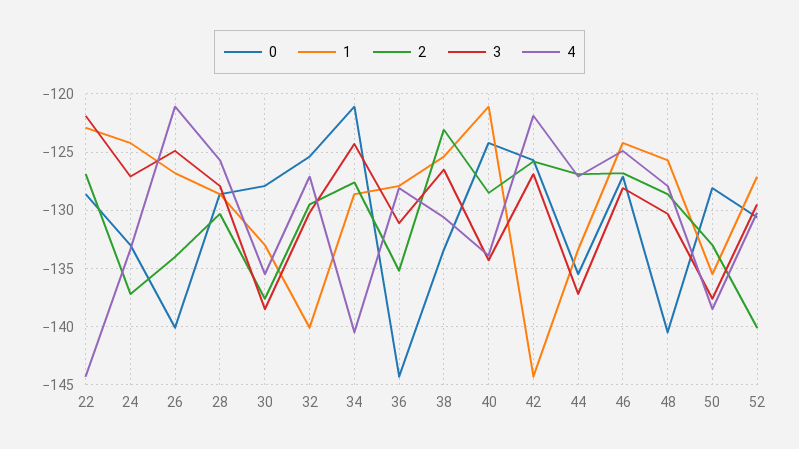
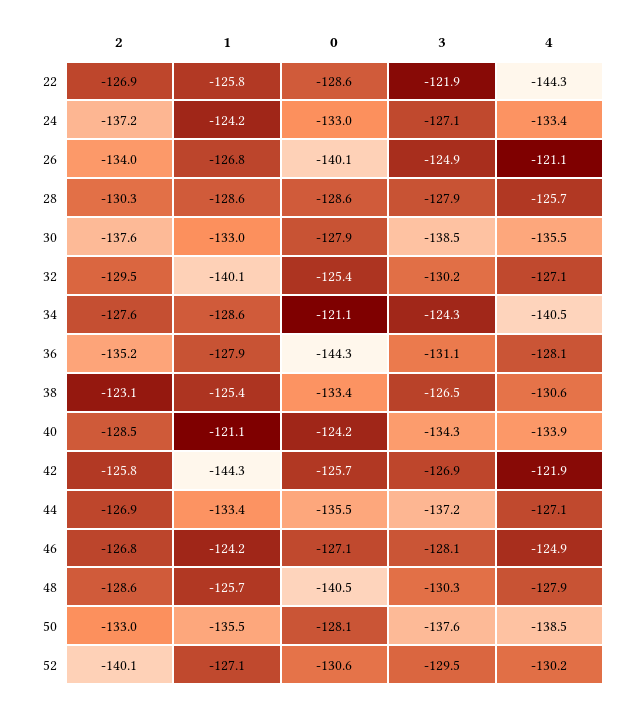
  {
    "0": {
      "22": -128.6,
      "24": -133,
      "26": -140.1,
      "28": -128.6,
      "30": -127.9,
      "32": -125.4,
      "34": -121.1,
      "36": -144.3,
      "38": -133.4,
      "40": -124.2,
      "42": -125.7,
      "44": -135.5,
      "46": -127.1,
      "48": -140.5,
      "50": -128.1,
      "52": -130.6
    },
    "1": {
-     "22": -123,
+     "22": -125.8,
      "24": -124.2,
      "26": -126.8,
      "28": -128.6,
      "30": -133,
      "32": -140.1,
      "34": -128.6,
      "36": -127.9,
      "38": -125.4,
      "40": -121.1,
      "42": -144.3,
      "44": -133.4,
      "46": -124.2,
      "48": -125.7,
      "50": -135.5,
      "52": -127.1
    },
    "2": {
      "22": -126.9,
      "24": -137.2,
      "26": -134,
      "28": -130.3,
      "30": -137.6,
      "32": -129.5,
      "34": -127.6,
      "36": -135.2,
      "38": -123.1,
      "40": -128.5,
      "42": -125.8,
      "44": -126.9,
      "46": -126.8,
      "48": -128.6,
      "50": -133,
      "52": -140.1
    },
    "3": {
      "22": -121.9,
      "24": -127.1,
      "26": -124.9,
      "28": -127.9,
      "30": -138.5,
      "32": -130.2,
      "34": -124.3,
      "36": -131.1,
      "38": -126.5,
      "40": -134.3,
      "42": -126.9,
      "44": -137.2,
      "46": -128.1,
      "48": -130.3,
      "50": -137.6,
      "52": -129.5
    },
    "4": {
      "22": -144.3,
      "24": -133.4,
      "26": -121.1,
      "28": -125.7,
      "30": -135.5,
      "32": -127.1,
      "34": -140.5,
      "36": -128.1,
      "38": -130.6,
      "40": -133.9,
      "42": -121.9,
      "44": -127.1,
      "46": -124.9,
      "48": -127.9,
      "50": -138.5,
      "52": -130.2
    }
  }

